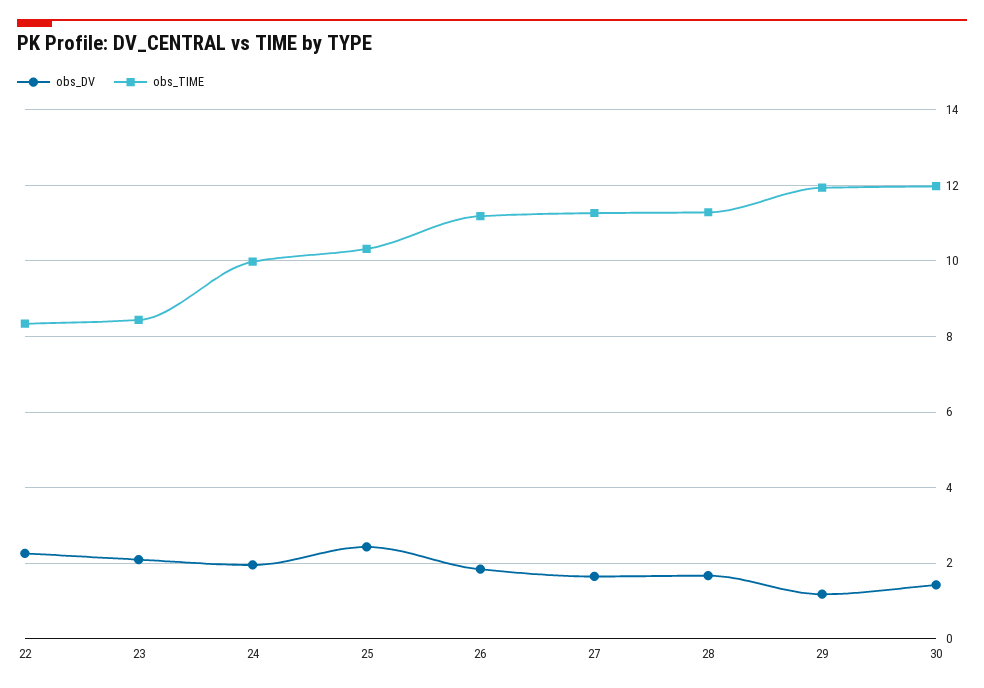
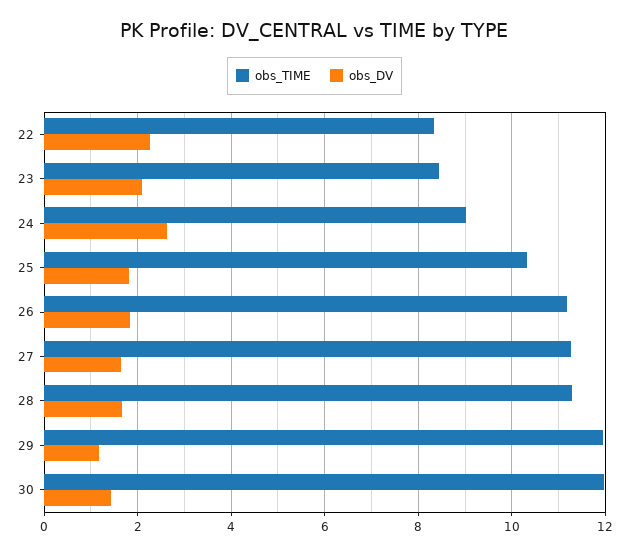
  {
    "obs_DV": {
      "22": 2.2,
      "23": 2,
-     "24": 2,
+     "24": 2.6,
-     "25": 2.4,
+     "25": 1.8,
      "26": 1.8,
      "27": 1.6,
      "28": 1.6,
      "29": 1.2,
      "30": 1.4
    },
    "obs_TIME": {
      "22": 8.4,
      "23": 8.4,
-     "24": 10,
+     "24": 9,
      "25": 10.4,
      "26": 11.2,
      "27": 11.2,
      "28": 11.2,
      "29": 12,
      "30": 12
    }
  }

